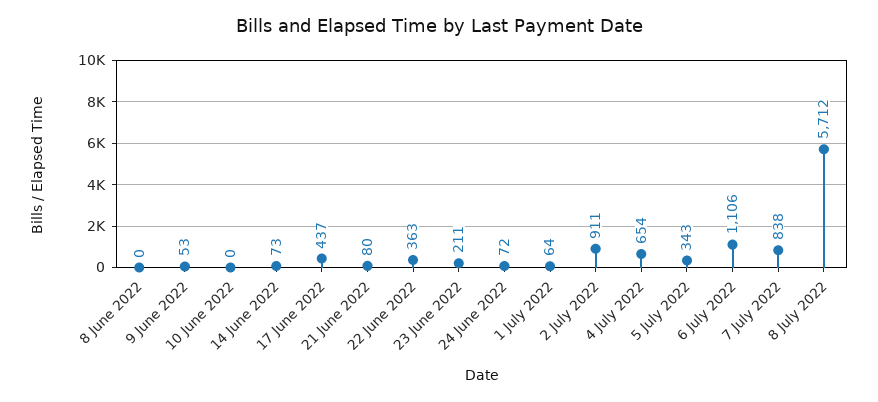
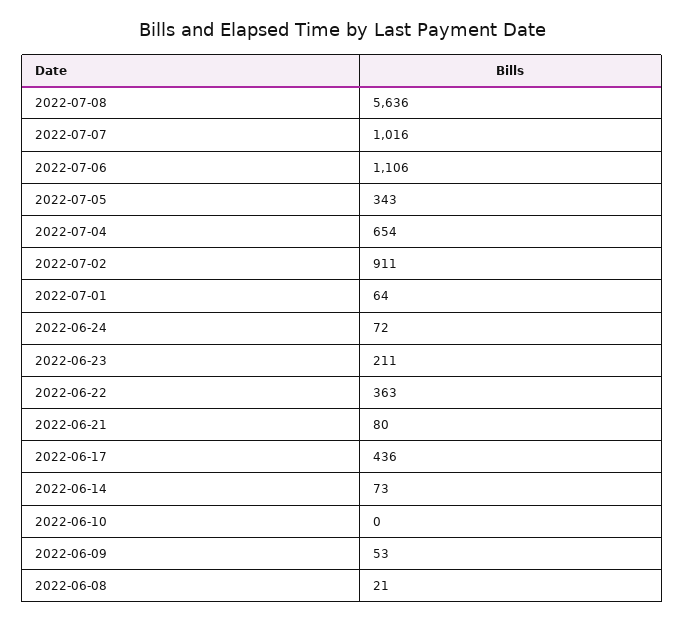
  {
-   "8 June 2022": 0,
+   "8 June 2022": 21,
    "9 June 2022": 53,
    "10 June 2022": 0,
    "14 June 2022": 73,
-   "17 June 2022": 437,
+   "17 June 2022": 436,
    "21 June 2022": 80,
    "22 June 2022": 363,
    "23 June 2022": 211,
    "24 June 2022": 72,
    "1 July 2022": 64,
    "2 July 2022": 911,
    "4 July 2022": 654,
    "5 July 2022": 343,
    "6 July 2022": 1106,
-   "7 July 2022": 838,
+   "7 July 2022": 1016,
-   "8 July 2022": 5712
+   "8 July 2022": 5636
  }

